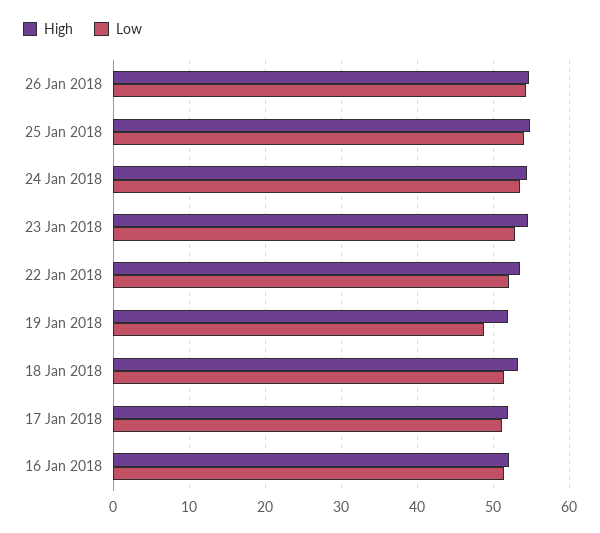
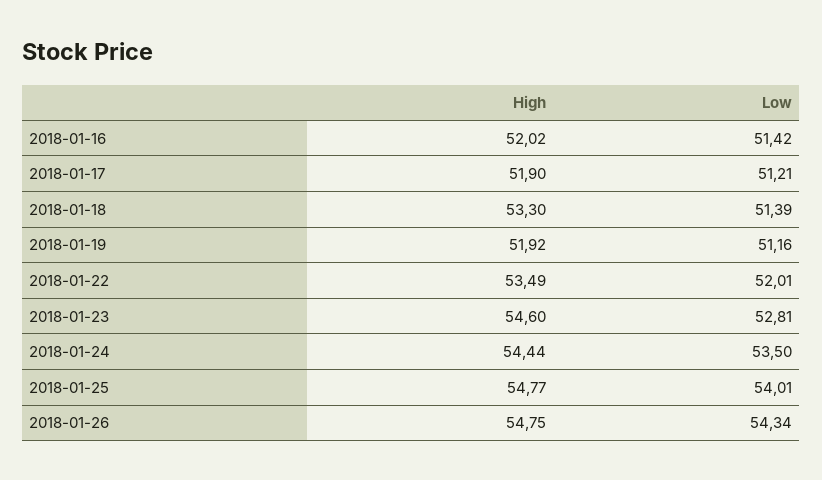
  {
    "High": {
      "26 Jan 2018": 54.75,
      "25 Jan 2018": 54.77,
      "24 Jan 2018": 54.44,
      "23 Jan 2018": 54.6,
      "22 Jan 2018": 53.49,
      "19 Jan 2018": 51.92,
      "18 Jan 2018": 53.3,
      "17 Jan 2018": 51.9,
      "16 Jan 2018": 52.02
    },
    "Low": {
      "26 Jan 2018": 54.34,
      "25 Jan 2018": 54.01,
      "24 Jan 2018": 53.5,
      "23 Jan 2018": 52.81,
      "22 Jan 2018": 52.01,
-     "19 Jan 2018": 49,
+     "19 Jan 2018": 51.16,
      "18 Jan 2018": 51.39,
      "17 Jan 2018": 51.21,
      "16 Jan 2018": 51.42
    }
  }

